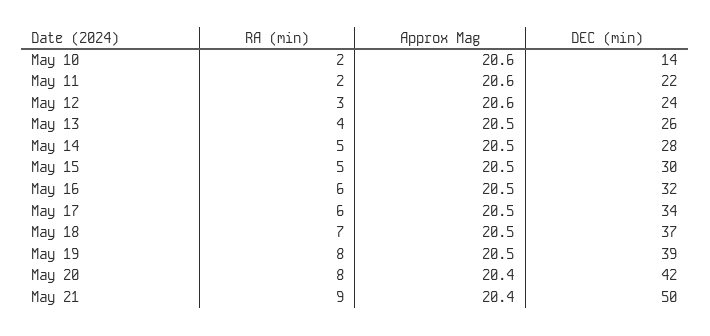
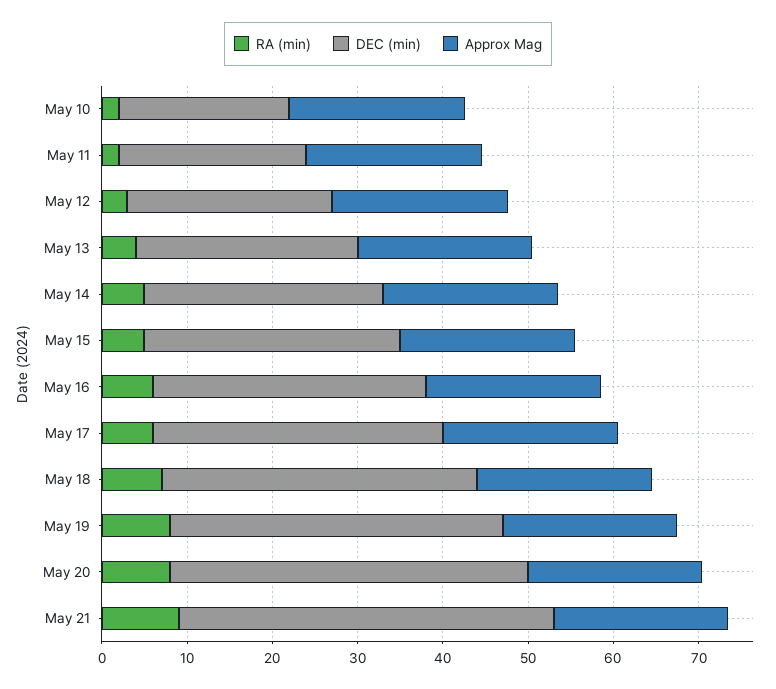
  {
    "RA (min)": {
      "May 10": 2,
      "May 11": 2,
      "May 12": 3,
      "May 13": 4,
      "May 14": 5,
      "May 15": 5,
      "May 16": 6,
      "May 17": 6,
      "May 18": 7,
      "May 19": 8,
      "May 20": 8,
      "May 21": 9
    },
    "Approx Mag": {
      "May 10": 20.6,
      "May 11": 20.6,
      "May 12": 20.6,
      "May 13": 20.5,
      "May 14": 20.5,
      "May 15": 20.5,
      "May 16": 20.5,
      "May 17": 20.5,
      "May 18": 20.5,
      "May 19": 20.5,
      "May 20": 20.4,
      "May 21": 20.4
    },
    "DEC (min)": {
-     "May 10": 14,
+     "May 10": 20,
      "May 11": 22,
      "May 12": 24,
      "May 13": 26,
      "May 14": 28,
      "May 15": 30,
      "May 16": 32,
      "May 17": 34,
      "May 18": 37,
      "May 19": 39,
      "May 20": 42,
-     "May 21": 50
+     "May 21": 44
    }
  }

